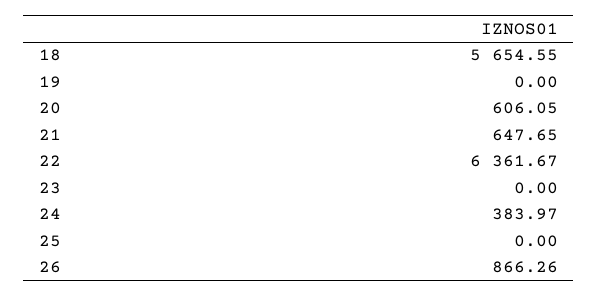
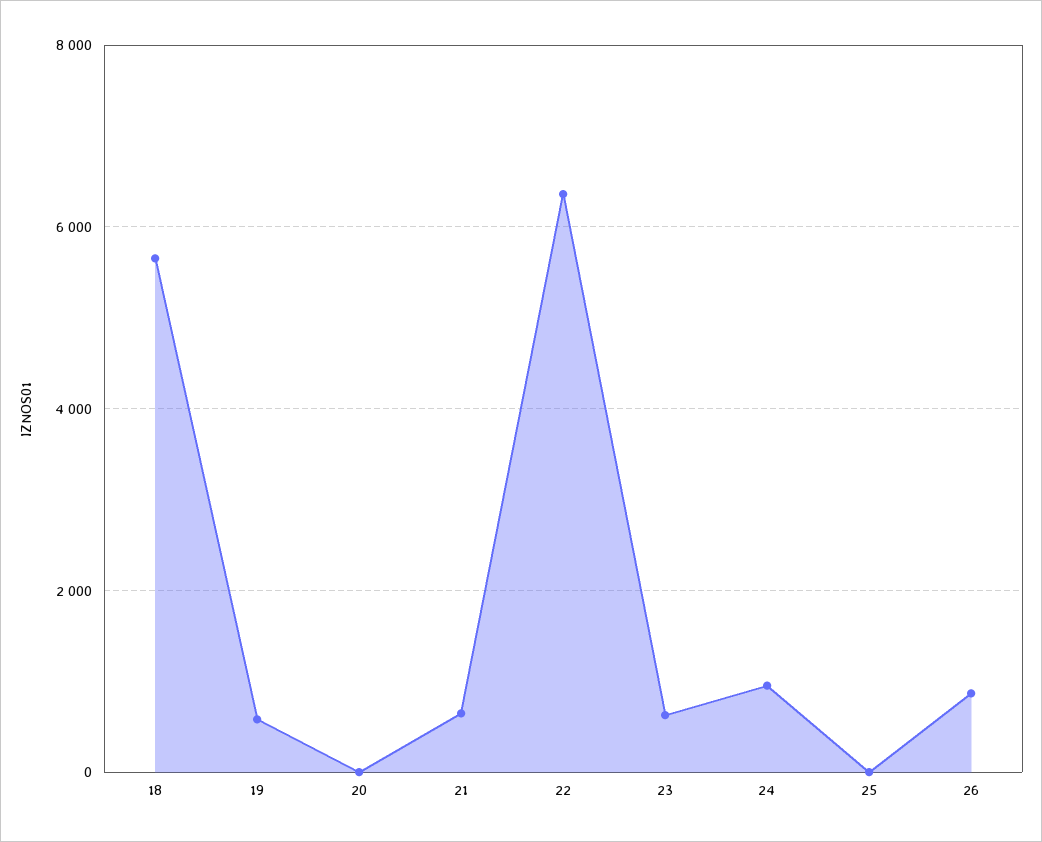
  {
    "18": 5654.55,
-   "19": 0,
+   "19": 600,
-   "20": 606.05,
+   "20": 0,
    "21": 647.65,
    "22": 6361.67,
-   "23": 0,
+   "23": 600,
-   "24": 383.97,
+   "24": 1000,
    "25": 0,
    "26": 866.26
  }

